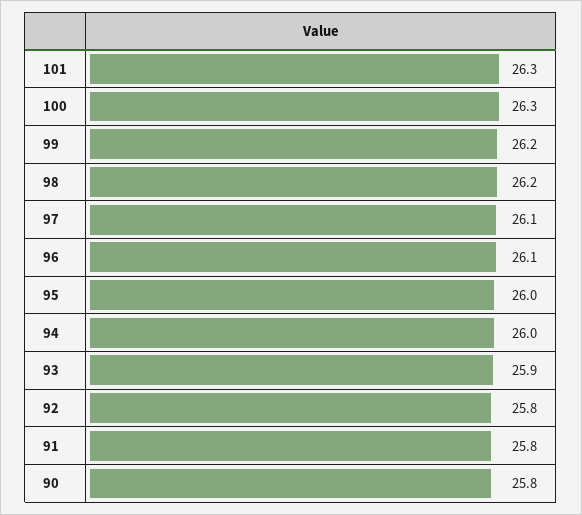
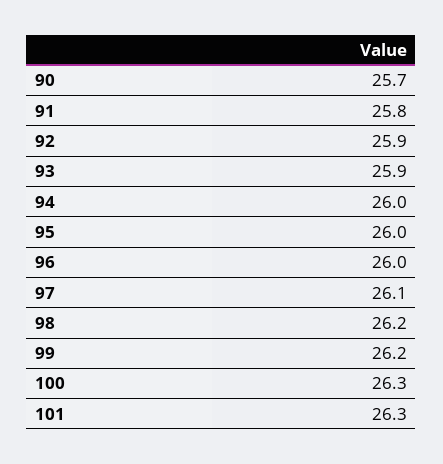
  {
    "101": 26.3,
    "100": 26.3,
    "99": 26.2,
    "98": 26.2,
    "97": 26.1,
-   "96": 26.1,
+   "96": 26,
    "95": 26,
    "94": 26,
    "93": 25.9,
-   "92": 25.8,
+   "92": 25.9,
    "91": 25.8,
-   "90": 25.8
+   "90": 25.7
  }

